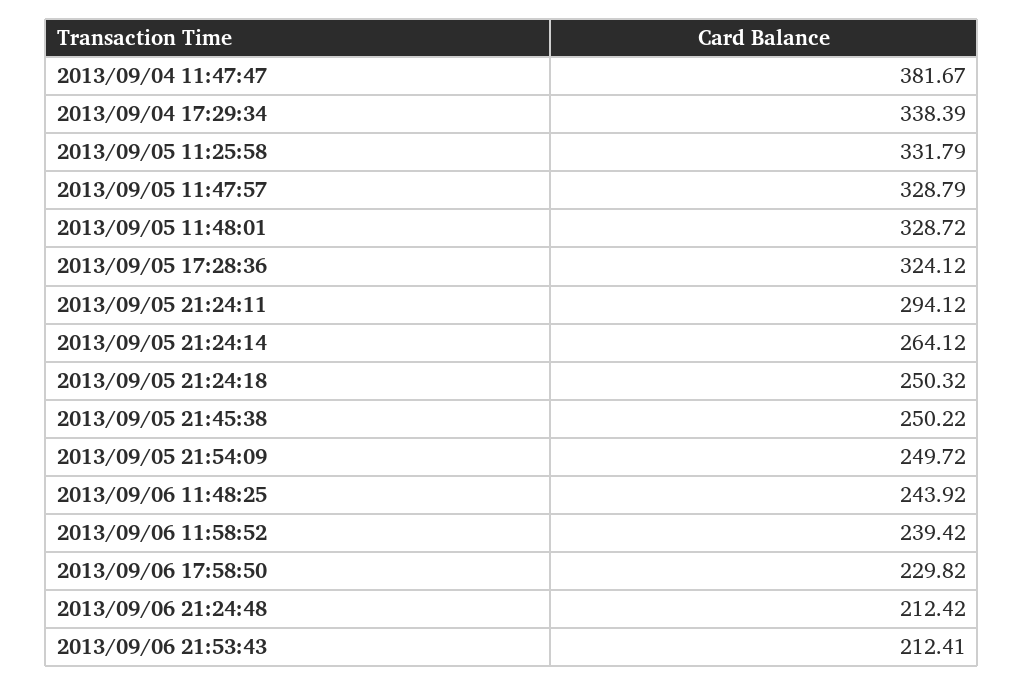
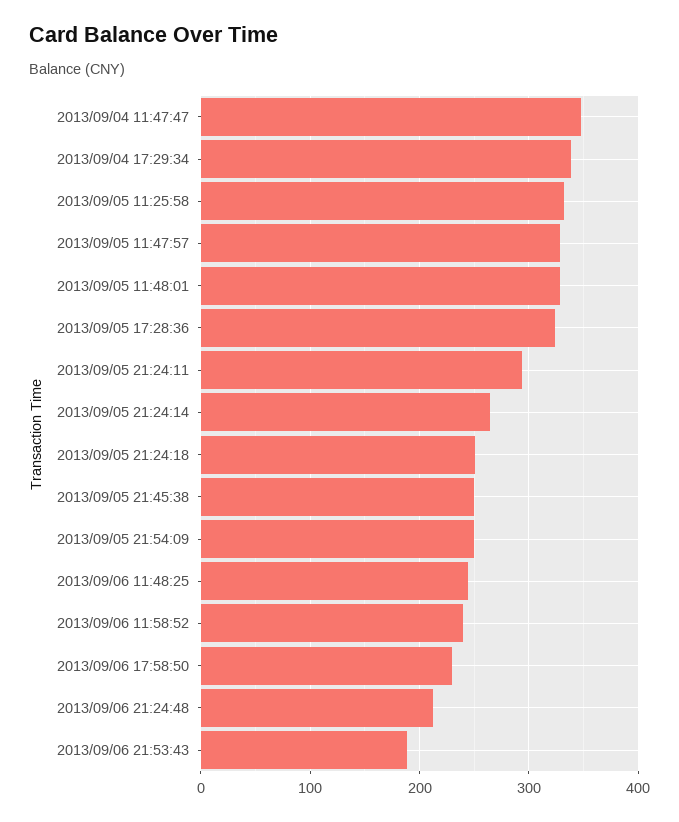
  {
-   "2013/09/04 11:47:47": 381.67,
+   "2013/09/04 11:47:47": 350,
    "2013/09/04 17:29:34": 338.39,
    "2013/09/05 11:25:58": 331.79,
    "2013/09/05 11:47:57": 328.79,
    "2013/09/05 11:48:01": 328.72,
    "2013/09/05 17:28:36": 324.12,
    "2013/09/05 21:24:11": 294.12,
    "2013/09/05 21:24:14": 264.12,
    "2013/09/05 21:24:18": 250.32,
    "2013/09/05 21:45:38": 250.22,
    "2013/09/05 21:54:09": 249.72,
    "2013/09/06 11:48:25": 243.92,
    "2013/09/06 11:58:52": 239.42,
    "2013/09/06 17:58:50": 229.82,
    "2013/09/06 21:24:48": 212.42,
-   "2013/09/06 21:53:43": 212.41
+   "2013/09/06 21:53:43": 190
  }

